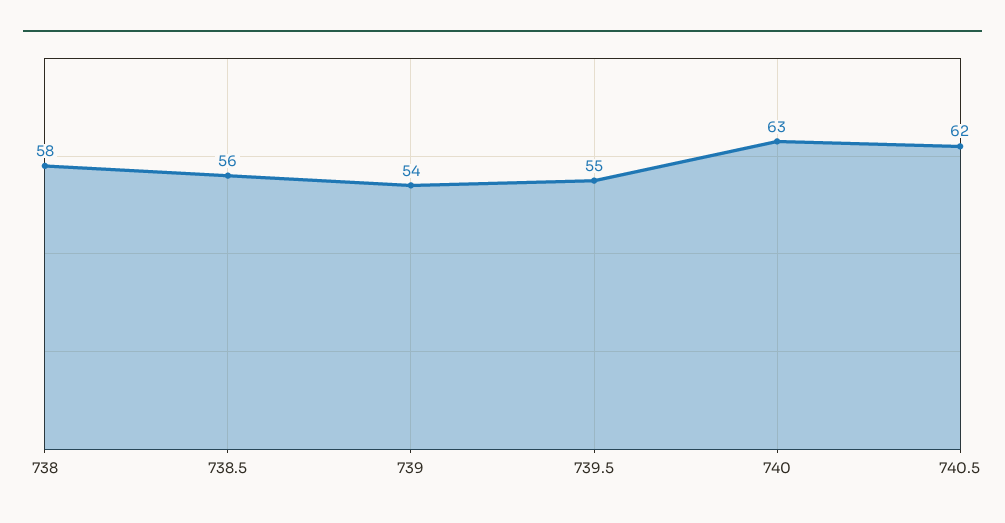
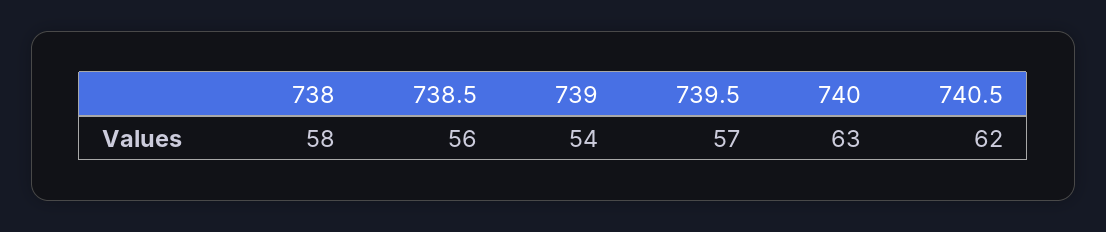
  {
    "738": 58,
    "738.5": 56,
    "739": 54,
-   "739.5": 55,
+   "739.5": 57,
    "740": 63,
    "740.5": 62
  }

